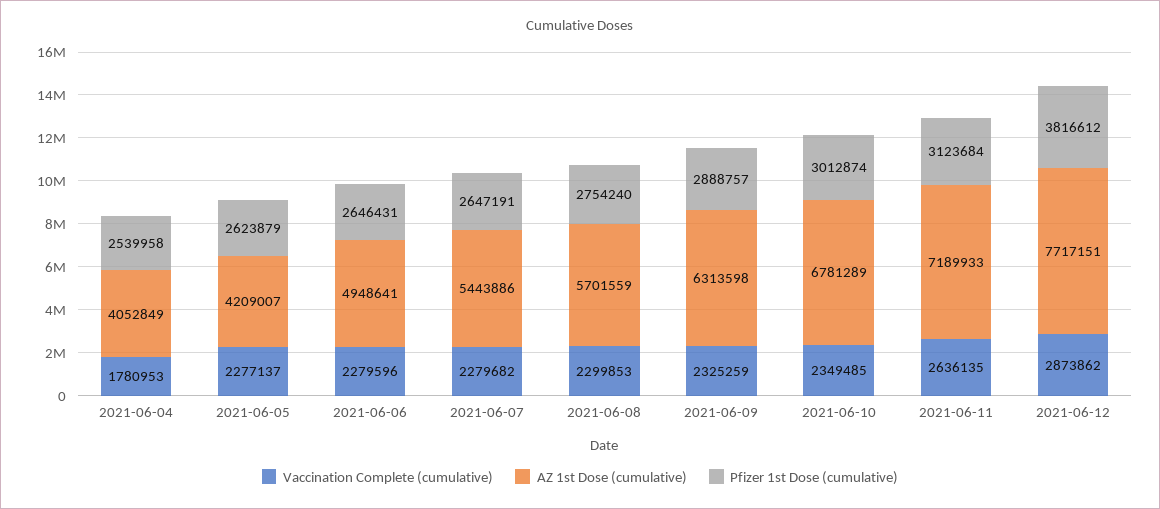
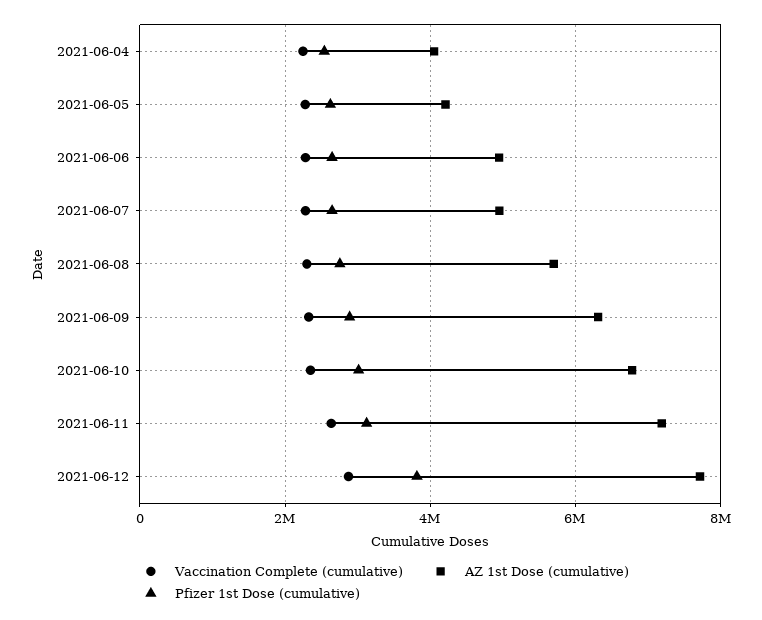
  {
    "Vaccination Complete (cumulative)": {
-     "2021-06-04": 1780953,
+     "2021-06-04": 2200000,
      "2021-06-05": 2277137,
      "2021-06-06": 2279596,
      "2021-06-07": 2279682,
      "2021-06-08": 2299853,
      "2021-06-09": 2325259,
      "2021-06-10": 2349485,
      "2021-06-11": 2636135,
      "2021-06-12": 2873862
    },
    "AZ 1st Dose (cumulative)": {
      "2021-06-04": 4052849,
      "2021-06-05": 4209007,
      "2021-06-06": 4948641,
-     "2021-06-07": 5443886,
+     "2021-06-07": 5000000,
      "2021-06-08": 5701559,
      "2021-06-09": 6313598,
      "2021-06-10": 6781289,
      "2021-06-11": 7189933,
      "2021-06-12": 7717151
    },
    "Pfizer 1st Dose (cumulative)": {
      "2021-06-04": 2539958,
      "2021-06-05": 2623879,
      "2021-06-06": 2646431,
      "2021-06-07": 2647191,
      "2021-06-08": 2754240,
      "2021-06-09": 2888757,
      "2021-06-10": 3012874,
      "2021-06-11": 3123684,
      "2021-06-12": 3816612
    }
  }

